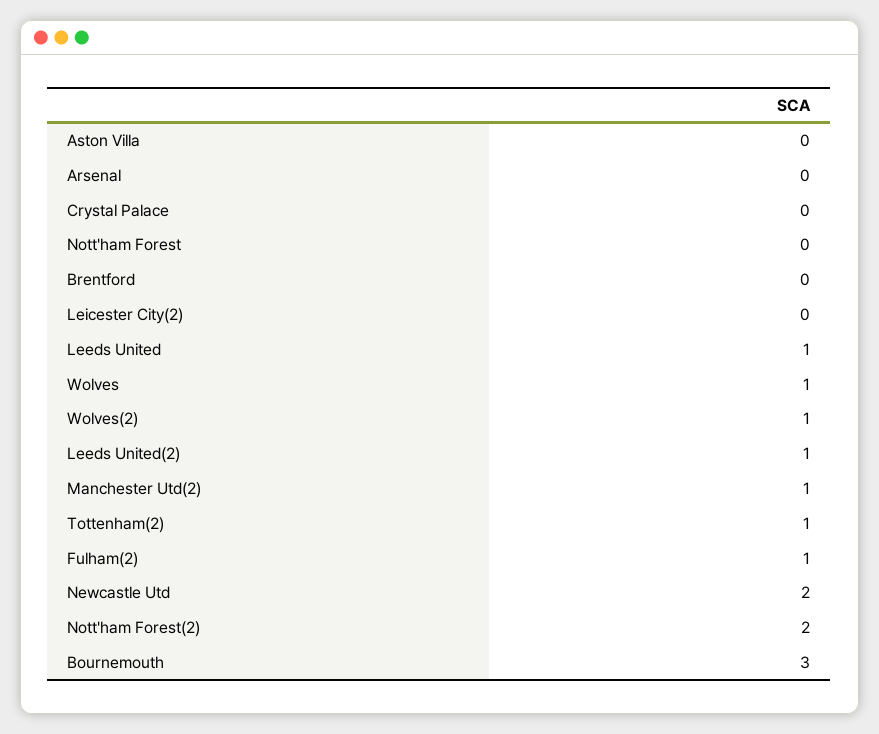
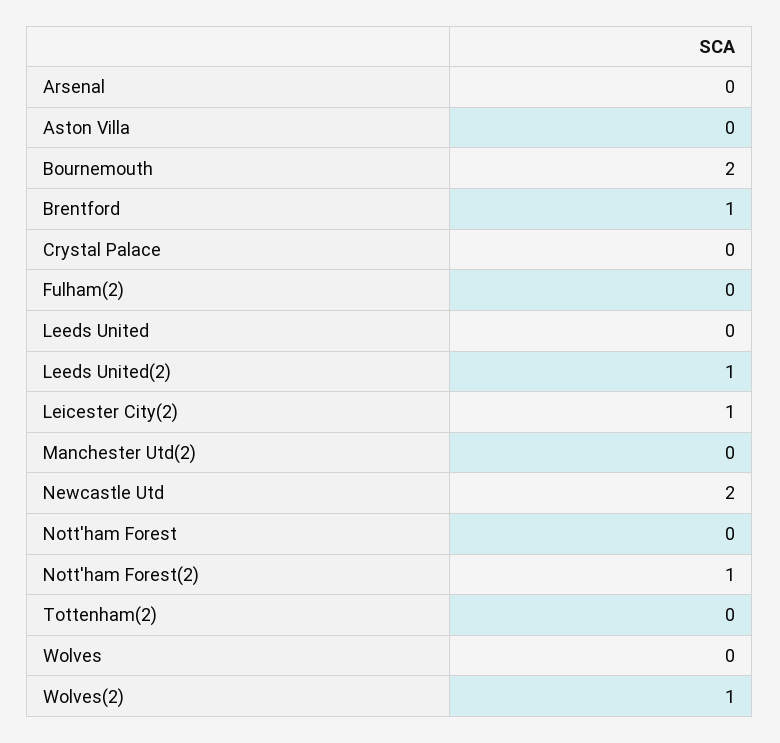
  {
    "Aston Villa": 0,
    "Arsenal": 0,
    "Crystal Palace": 0,
    "Nott'ham Forest": 0,
-   "Brentford": 0,
+   "Brentford": 1,
-   "Leicester City(2)": 0,
+   "Leicester City(2)": 1,
-   "Leeds United": 1,
+   "Leeds United": 0,
-   "Wolves": 1,
+   "Wolves": 0,
    "Wolves(2)": 1,
    "Leeds United(2)": 1,
-   "Manchester Utd(2)": 1,
+   "Manchester Utd(2)": 0,
-   "Tottenham(2)": 1,
+   "Tottenham(2)": 0,
-   "Fulham(2)": 1,
+   "Fulham(2)": 0,
    "Newcastle Utd": 2,
-   "Nott'ham Forest(2)": 2,
+   "Nott'ham Forest(2)": 1,
-   "Bournemouth": 3
+   "Bournemouth": 2
  }

